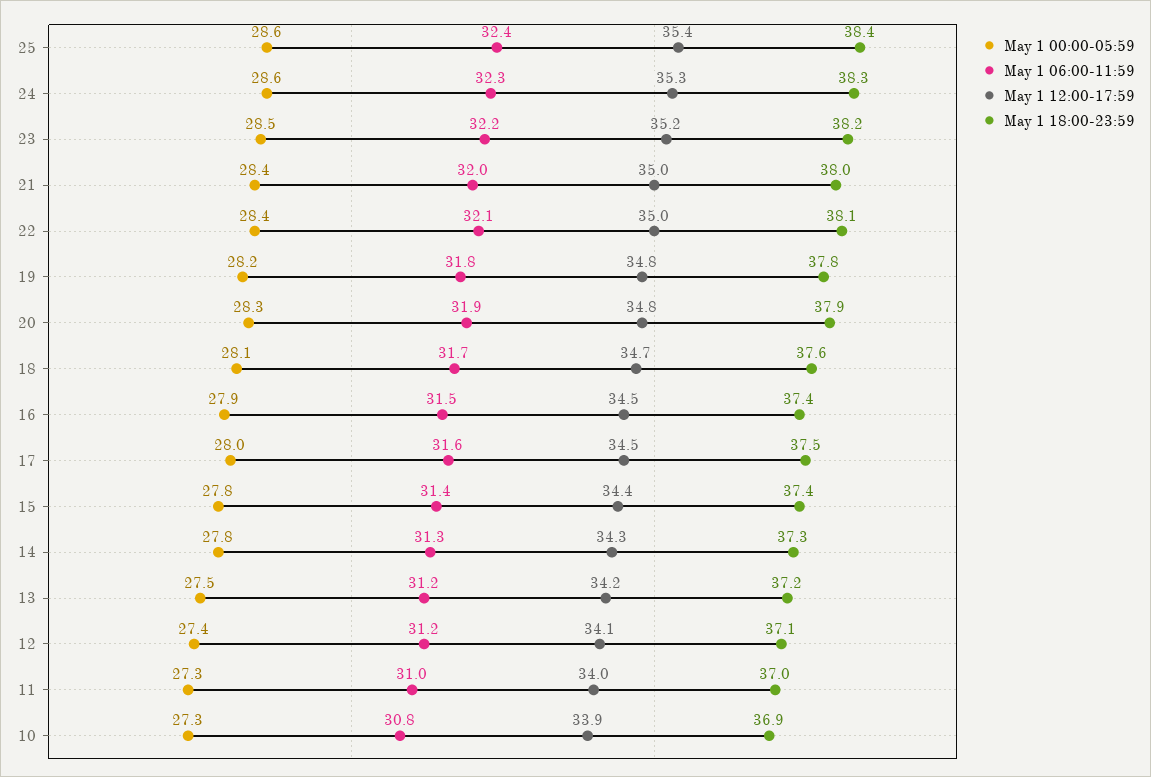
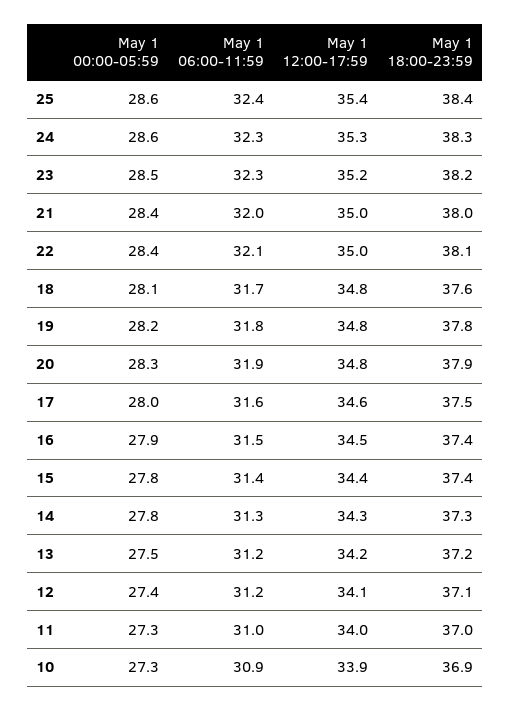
  {
    "May 1 00:00-05:59": {
      "25": 28.6,
      "24": 28.6,
      "23": 28.5,
      "21": 28.4,
      "22": 28.4,
      "19": 28.2,
      "20": 28.3,
      "18": 28.1,
      "16": 27.9,
      "17": 28,
      "15": 27.8,
      "14": 27.8,
      "13": 27.5,
      "12": 27.4,
      "11": 27.3,
      "10": 27.3
    },
    "May 1 06:00-11:59": {
      "25": 32.4,
      "24": 32.3,
-     "23": 32.2,
+     "23": 32.3,
      "21": 32,
      "22": 32.1,
      "19": 31.8,
      "20": 31.9,
      "18": 31.7,
      "16": 31.5,
      "17": 31.6,
      "15": 31.4,
      "14": 31.3,
      "13": 31.2,
      "12": 31.2,
      "11": 31,
-     "10": 30.8
+     "10": 30.9
    },
    "May 1 12:00-17:59": {
      "25": 35.4,
      "24": 35.3,
      "23": 35.2,
      "21": 35,
      "22": 35,
      "19": 34.8,
      "20": 34.8,
-     "18": 34.7,
+     "18": 34.8,
      "16": 34.5,
-     "17": 34.5,
+     "17": 34.6,
      "15": 34.4,
      "14": 34.3,
      "13": 34.2,
      "12": 34.1,
      "11": 34,
      "10": 33.9
    },
    "May 1 18:00-23:59": {
      "25": 38.4,
      "24": 38.3,
      "23": 38.2,
      "21": 38,
      "22": 38.1,
      "19": 37.8,
      "20": 37.9,
      "18": 37.6,
      "16": 37.4,
      "17": 37.5,
      "15": 37.4,
      "14": 37.3,
      "13": 37.2,
      "12": 37.1,
      "11": 37,
      "10": 36.9
    }
  }

